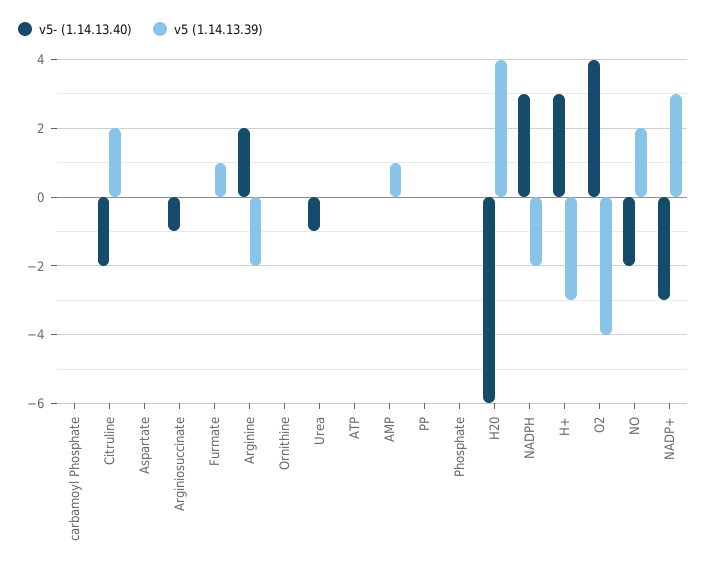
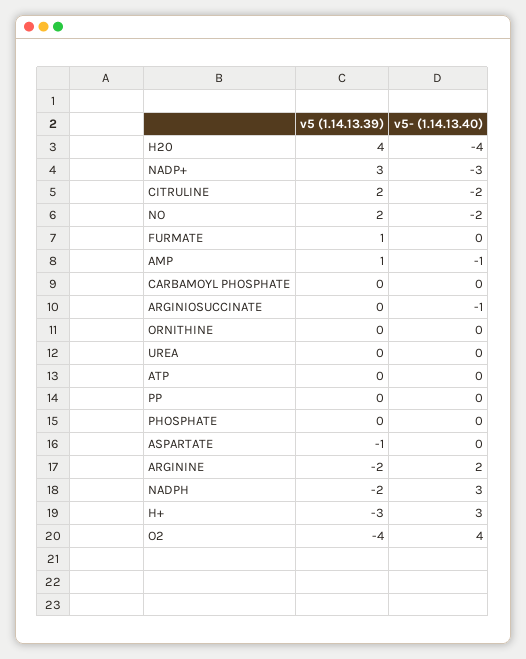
  {
    "v5- (1.14.13.40)": {
      "carbamoyl Phosphate": 0,
      "Citruline": -2,
      "Aspartate": 0,
      "Arginiosuccinate": -1,
      "Furmate": 0,
      "Arginine": 2,
      "Ornithine": 0,
-     "Urea": -1,
+     "Urea": 0,
      "ATP": 0,
-     "AMP": 0,
+     "AMP": -1,
      "PP": 0,
      "Phosphate": 0,
-     "H20": -6,
+     "H20": -4,
      "NADPH": 3,
      "H+": 3,
      "O2": 4,
      "NO": -2,
      "NADP+": -3
    },
    "v5 (1.14.13.39)": {
      "carbamoyl Phosphate": 0,
      "Citruline": 2,
-     "Aspartate": 0,
+     "Aspartate": -1,
      "Arginiosuccinate": 0,
      "Furmate": 1,
      "Arginine": -2,
      "Ornithine": 0,
      "Urea": 0,
      "ATP": 0,
      "AMP": 1,
      "PP": 0,
      "Phosphate": 0,
      "H20": 4,
      "NADPH": -2,
      "H+": -3,
      "O2": -4,
      "NO": 2,
      "NADP+": 3
    }
  }

